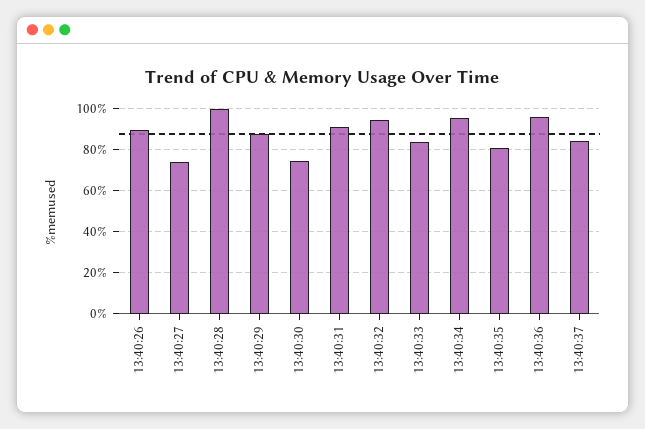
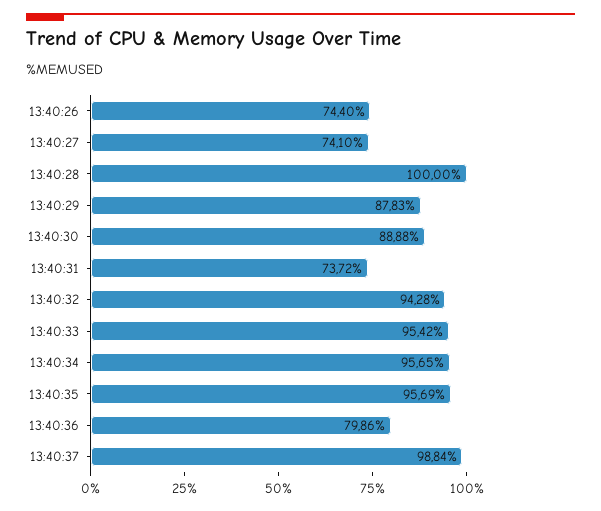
  {
-   "13:40:26": 90,
+   "13:40:26": 74.4,
    "13:40:27": 74.1,
    "13:40:28": 100,
    "13:40:29": 87.83,
-   "13:40:30": 75,
+   "13:40:30": 88.88,
-   "13:40:31": 90,
+   "13:40:31": 73.72,
    "13:40:32": 94.28,
-   "13:40:33": 85,
+   "13:40:33": 95.42,
    "13:40:34": 95.65,
-   "13:40:35": 80,
+   "13:40:35": 95.69,
-   "13:40:36": 95,
+   "13:40:36": 79.86,
-   "13:40:37": 85
+   "13:40:37": 98.84
  }

